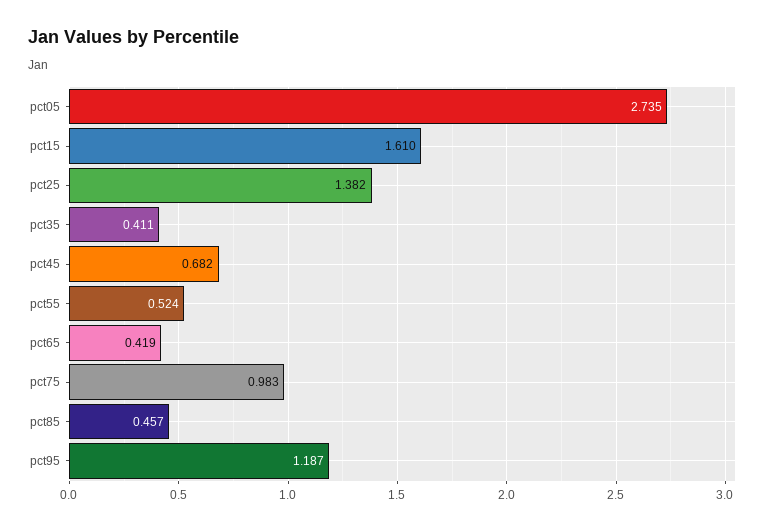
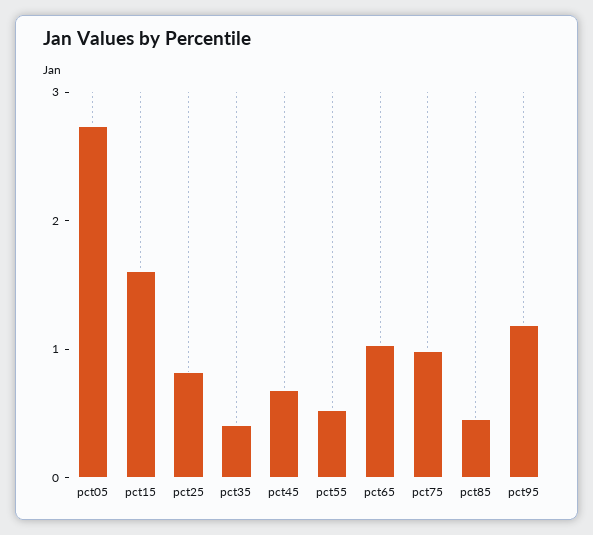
  {
    "pct05": 2.735,
    "pct15": 1.61,
-   "pct25": 1.382,
+   "pct25": 0.8,
    "pct35": 0.411,
    "pct45": 0.682,
    "pct55": 0.524,
-   "pct65": 0.419,
+   "pct65": 1,
    "pct75": 0.983,
    "pct85": 0.457,
    "pct95": 1.187
  }

